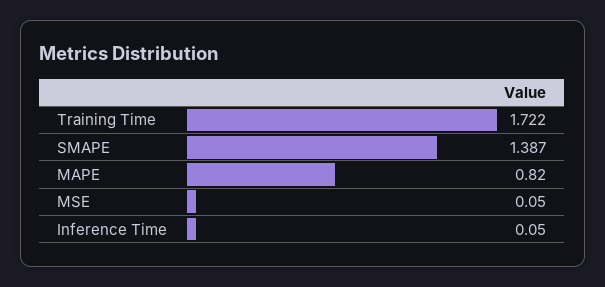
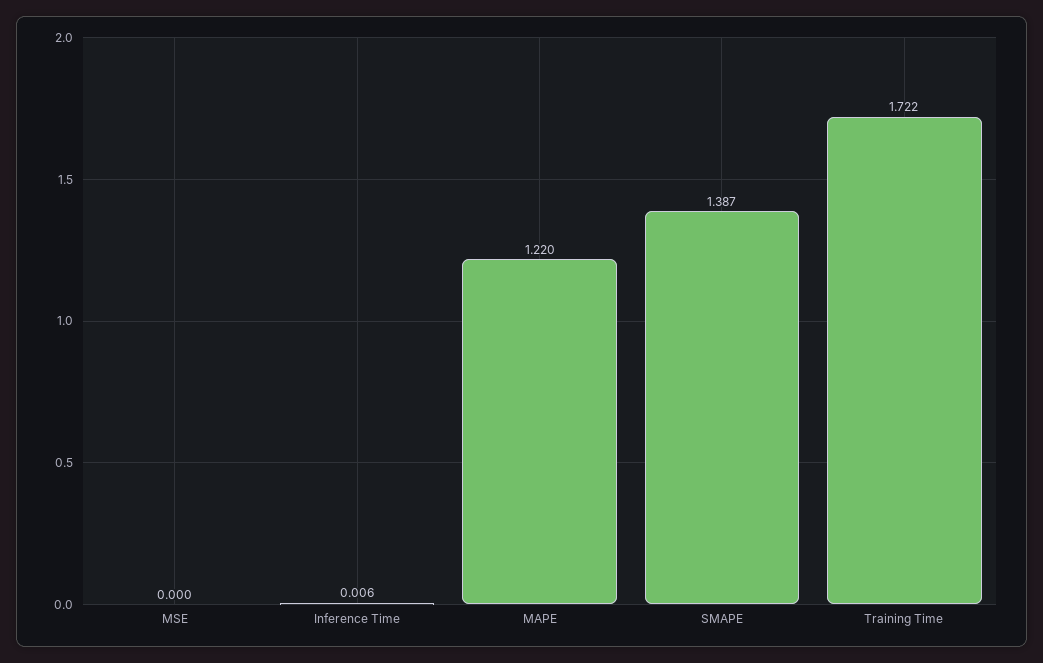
  {
    "Training Time": 1.722,
    "SMAPE": 1.387,
-   "MAPE": 0.82,
+   "MAPE": 1.22,
-   "MSE": 0.05,
+   "MSE": 0,
-   "Inference Time": 0.05
+   "Inference Time": 0.006
  }

